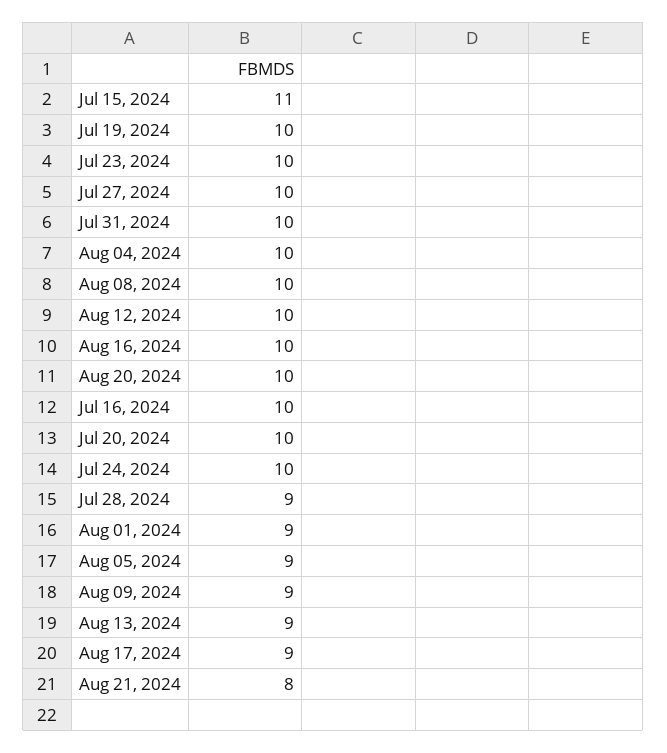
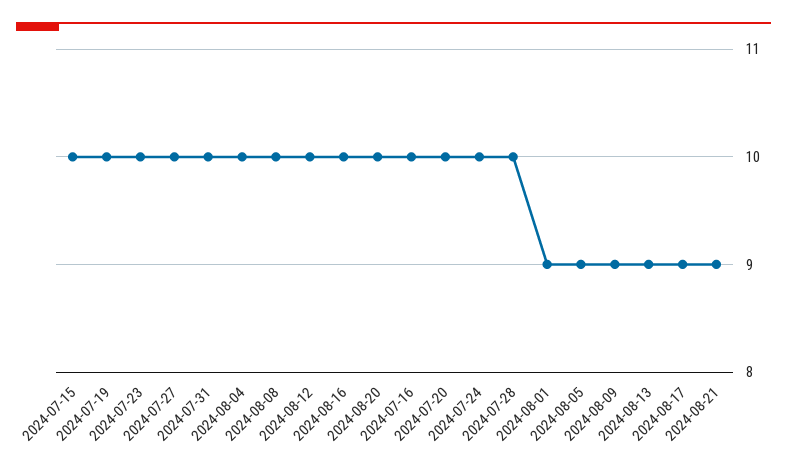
  {
-   "Jul 15, 2024": 11,
+   "Jul 15, 2024": 10,
    "Jul 19, 2024": 10,
    "Jul 23, 2024": 10,
    "Jul 27, 2024": 10,
    "Jul 31, 2024": 10,
    "Aug 04, 2024": 10,
    "Aug 08, 2024": 10,
    "Aug 12, 2024": 10,
    "Aug 16, 2024": 10,
    "Aug 20, 2024": 10,
    "Jul 16, 2024": 10,
    "Jul 20, 2024": 10,
    "Jul 24, 2024": 10,
-   "Jul 28, 2024": 9,
+   "Jul 28, 2024": 10,
    "Aug 01, 2024": 9,
    "Aug 05, 2024": 9,
    "Aug 09, 2024": 9,
    "Aug 13, 2024": 9,
    "Aug 17, 2024": 9,
-   "Aug 21, 2024": 8
+   "Aug 21, 2024": 9
  }

